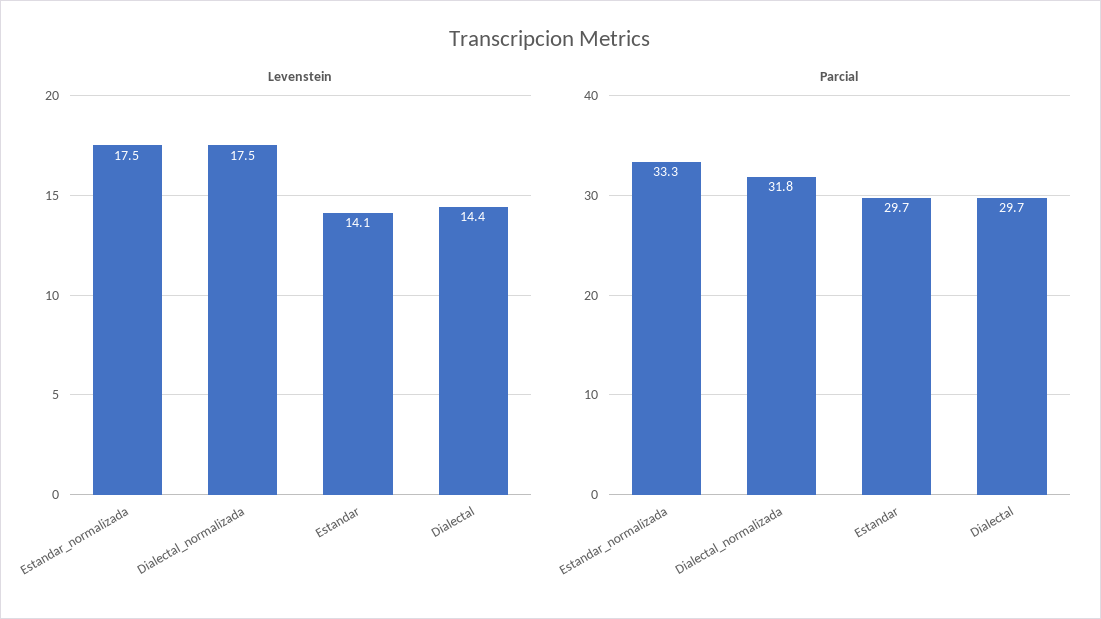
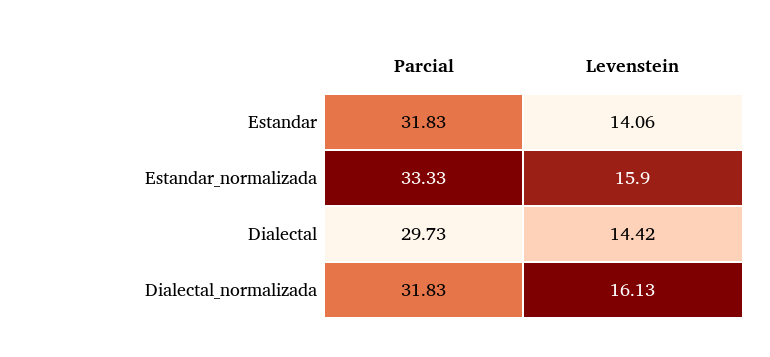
  {
    "Levenstein": {
-     "Estandar_normalizada": 17.5,
+     "Estandar_normalizada": 15.9,
-     "Dialectal_normalizada": 17.5,
+     "Dialectal_normalizada": 16.13,
      "Estandar": 14.06,
      "Dialectal": 14.42
    },
    "Parcial": {
      "Estandar_normalizada": 33.33,
      "Dialectal_normalizada": 31.83,
-     "Estandar": 29.7,
+     "Estandar": 31.83,
      "Dialectal": 29.73
    }
  }

